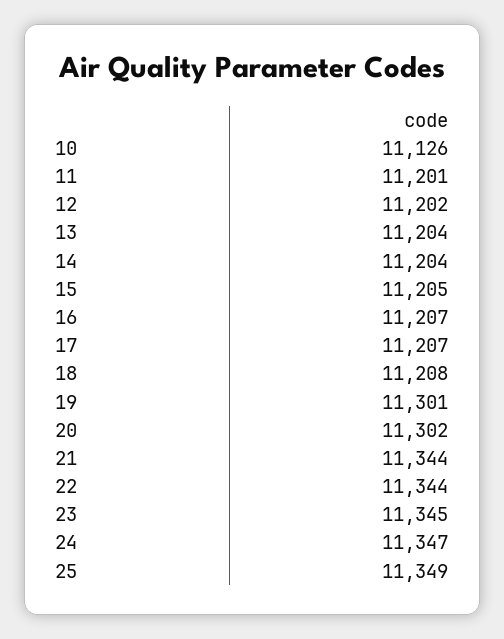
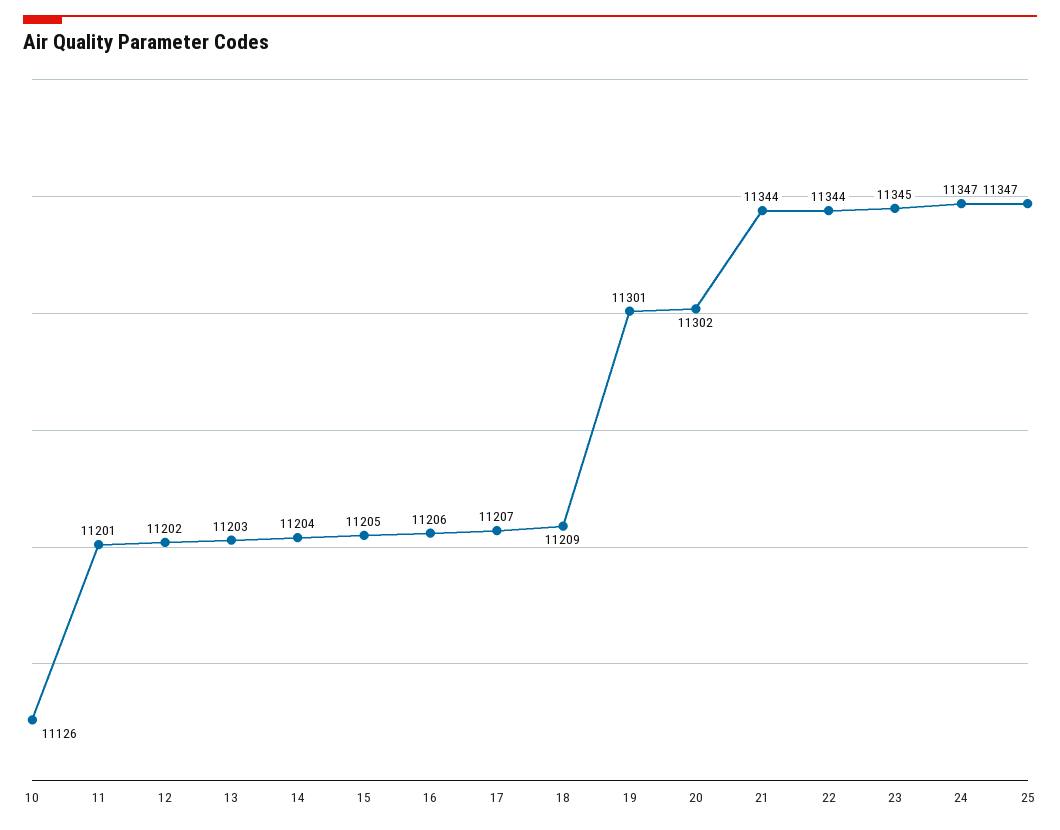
  {
    "10": 11126,
    "11": 11201,
    "12": 11202,
-   "13": 11204,
+   "13": 11203,
    "14": 11204,
    "15": 11205,
-   "16": 11207,
+   "16": 11206,
    "17": 11207,
-   "18": 11208,
+   "18": 11209,
    "19": 11301,
    "20": 11302,
    "21": 11344,
    "22": 11344,
    "23": 11345,
    "24": 11347,
-   "25": 11349
+   "25": 11347
  }

